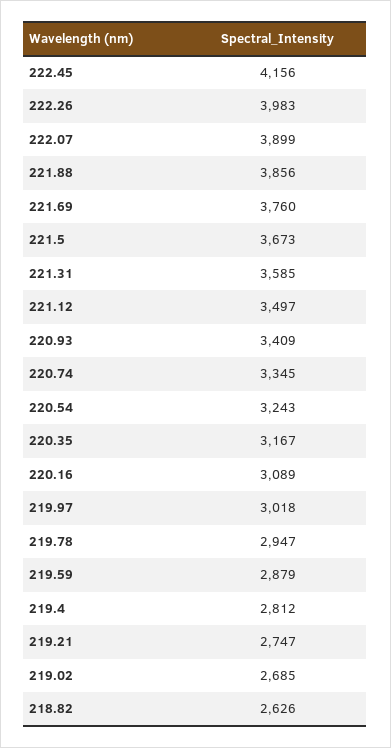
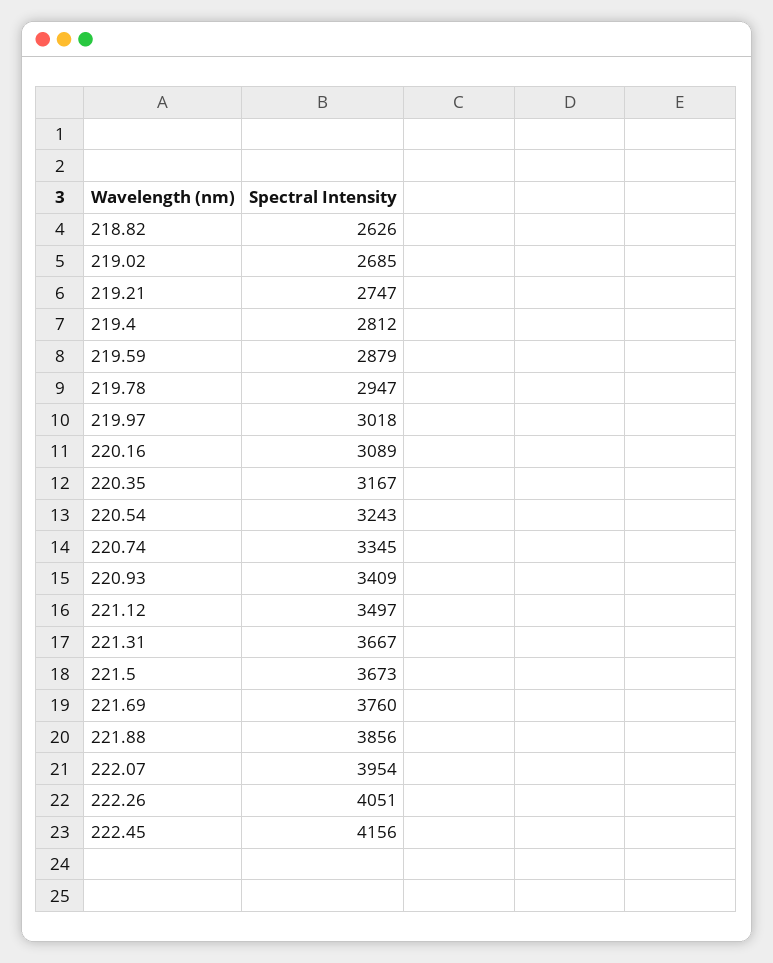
  {
    "222.45": 4156,
-   "222.26": 3983,
+   "222.26": 4051,
-   "222.07": 3899,
+   "222.07": 3954,
    "221.88": 3856,
    "221.69": 3760,
    "221.5": 3673,
-   "221.31": 3585,
+   "221.31": 3667,
    "221.12": 3497,
    "220.93": 3409,
    "220.74": 3345,
    "220.54": 3243,
    "220.35": 3167,
    "220.16": 3089,
    "219.97": 3018,
    "219.78": 2947,
    "219.59": 2879,
    "219.4": 2812,
    "219.21": 2747,
    "219.02": 2685,
    "218.82": 2626
  }

